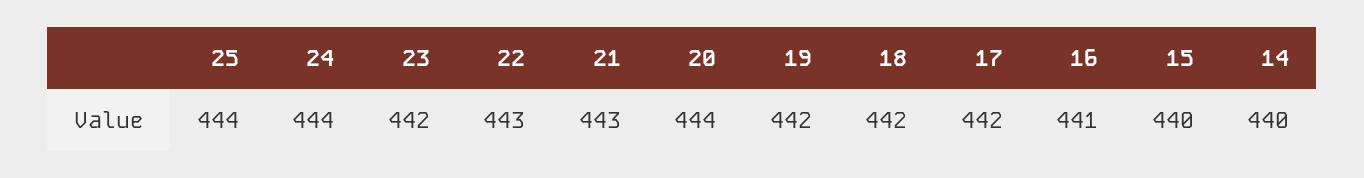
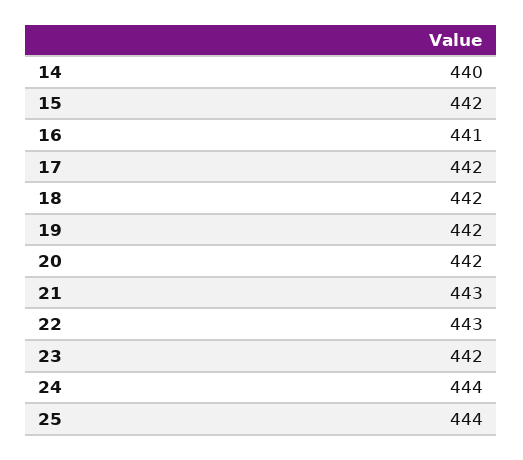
  {
    "25": 444,
    "24": 444,
    "23": 442,
    "22": 443,
    "21": 443,
-   "20": 444,
+   "20": 442,
    "19": 442,
    "18": 442,
    "17": 442,
    "16": 441,
-   "15": 440,
+   "15": 442,
    "14": 440
  }

